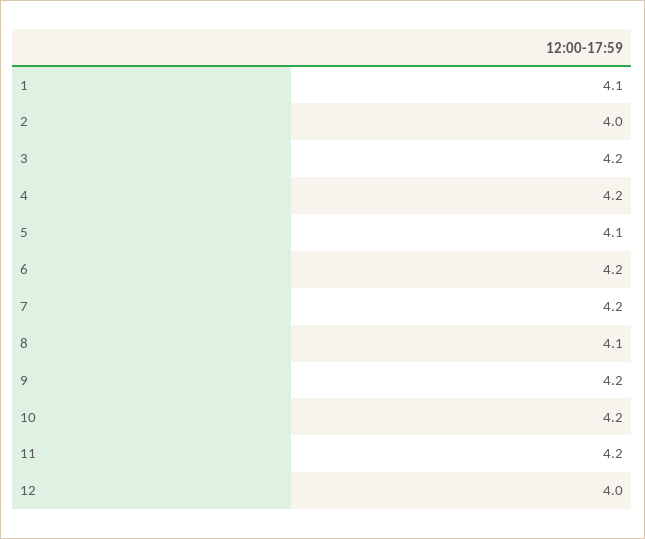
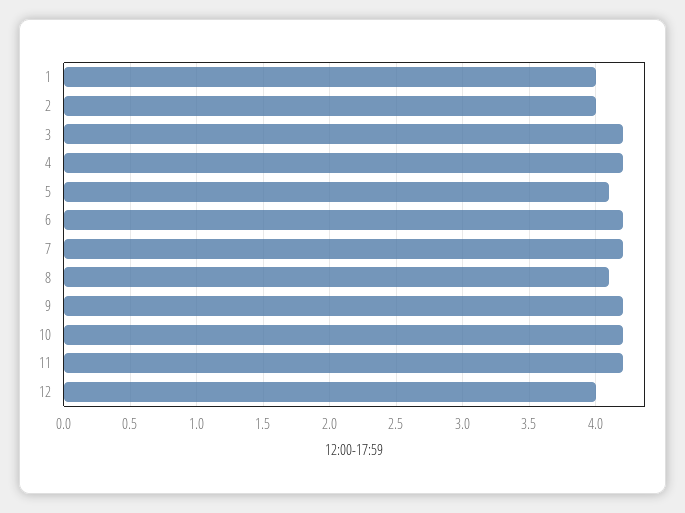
  {
-   "1": 4.1,
+   "1": 4,
    "2": 4,
    "3": 4.2,
    "4": 4.2,
    "5": 4.1,
    "6": 4.2,
    "7": 4.2,
    "8": 4.1,
    "9": 4.2,
    "10": 4.2,
    "11": 4.2,
    "12": 4
  }

